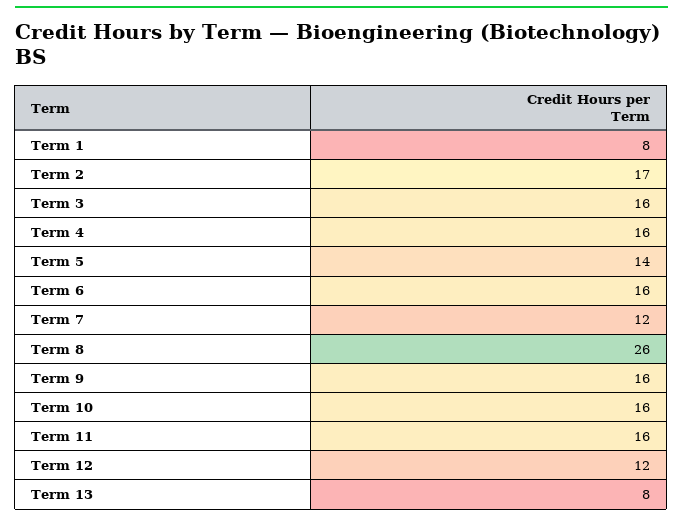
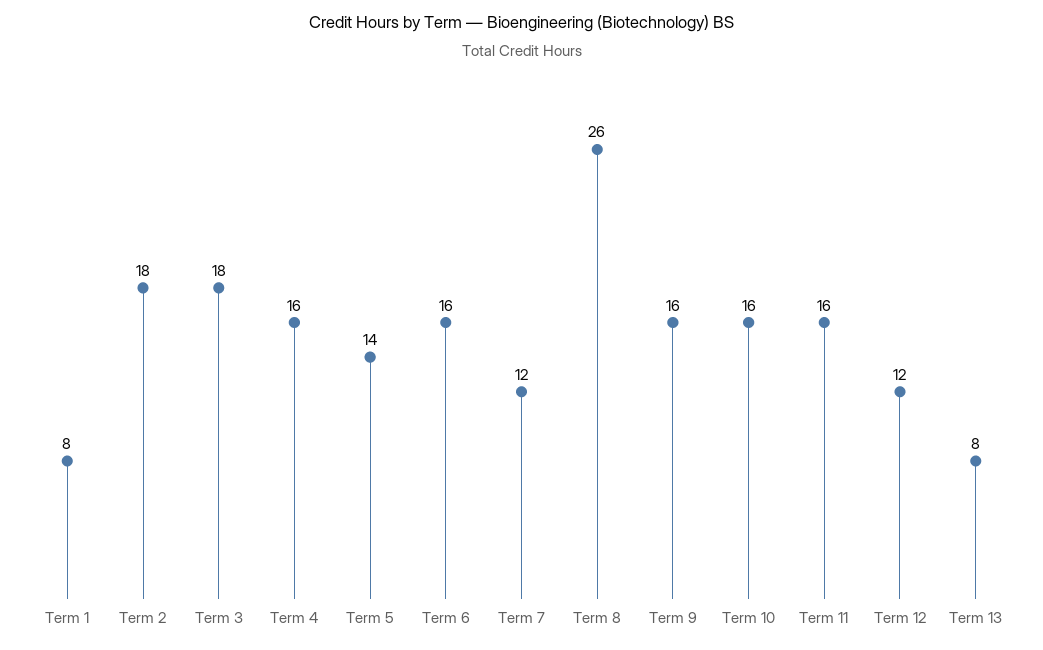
  {
    "Term 1": 8,
-   "Term 2": 17,
+   "Term 2": 18,
-   "Term 3": 16,
+   "Term 3": 18,
    "Term 4": 16,
    "Term 5": 14,
    "Term 6": 16,
    "Term 7": 12,
    "Term 8": 26,
    "Term 9": 16,
    "Term 10": 16,
    "Term 11": 16,
    "Term 12": 12,
    "Term 13": 8
  }

